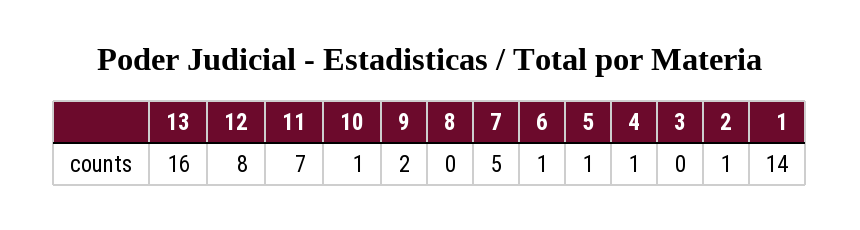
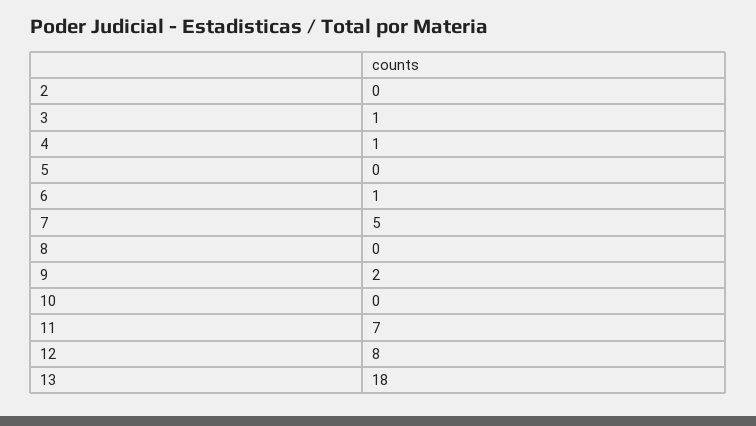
  {
-   "13": 16,
+   "13": 18,
    "12": 8,
    "11": 7,
-   "10": 1,
+   "10": 0,
    "9": 2,
    "8": 0,
    "7": 5,
    "6": 1,
-   "5": 1,
+   "5": 0,
    "4": 1,
-   "3": 0,
+   "3": 1,
-   "2": 1,
+   "2": 0
-   "1": 14
  }

